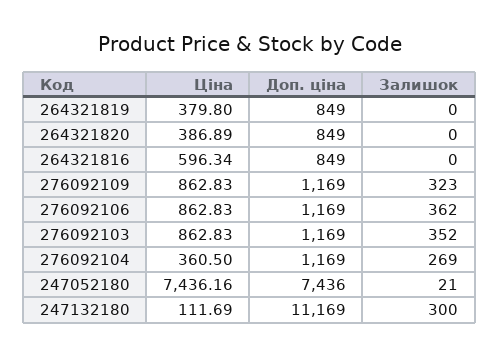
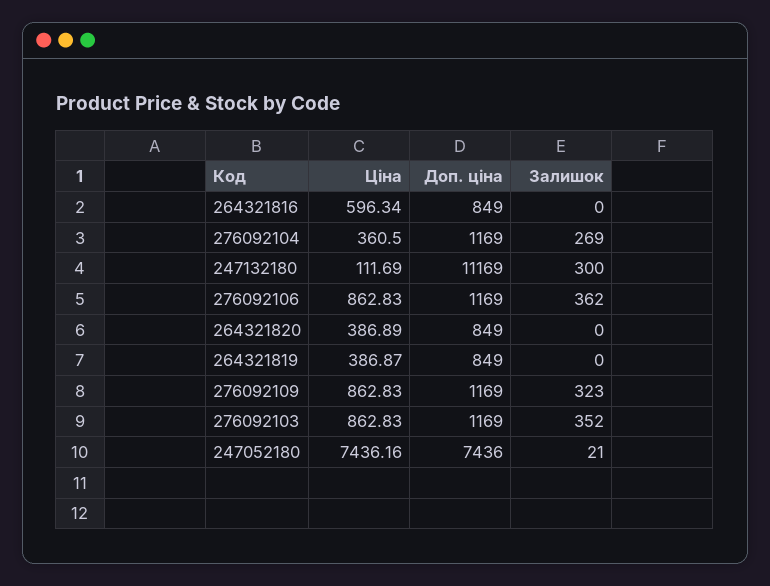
  {
    "Ціна": {
-     "264321819": 379.8,
+     "264321819": 386.87,
      "264321820": 386.89,
      "264321816": 596.34,
      "276092109": 862.83,
      "276092106": 862.83,
      "276092103": 862.83,
      "276092104": 360.5,
      "247052180": 7436.16,
      "247132180": 111.69
    },
    "Доп. ціна": {
      "264321819": 849,
      "264321820": 849,
      "264321816": 849,
      "276092109": 1169,
      "276092106": 1169,
      "276092103": 1169,
      "276092104": 1169,
      "247052180": 7436,
      "247132180": 11169
    },
    "Залишок": {
      "264321819": 0,
      "264321820": 0,
      "264321816": 0,
      "276092109": 323,
      "276092106": 362,
      "276092103": 352,
      "276092104": 269,
      "247052180": 21,
      "247132180": 300
    }
  }

